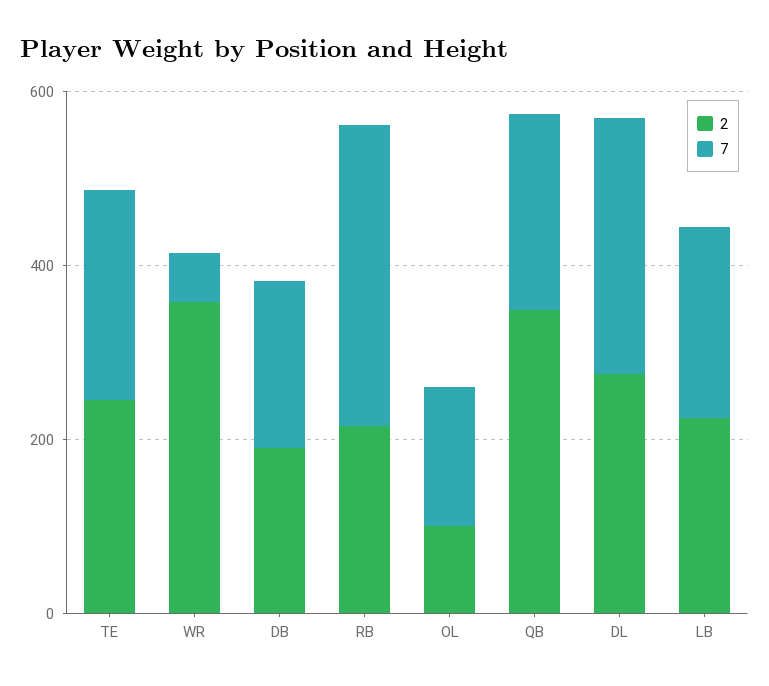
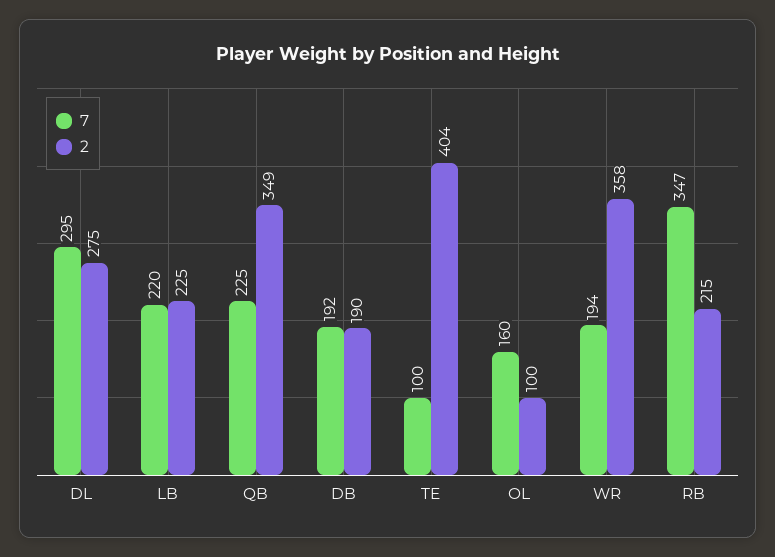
  {
    "2": {
-     "TE": 250,
+     "TE": 404,
      "WR": 358,
      "DB": 190,
      "RB": 215,
      "OL": 100,
      "QB": 349,
      "DL": 275,
      "LB": 225
    },
    "7": {
-     "TE": 250,
+     "TE": 100,
-     "WR": 50,
+     "WR": 194,
      "DB": 192,
      "RB": 347,
      "OL": 160,
      "QB": 225,
      "DL": 295,
      "LB": 220
    }
  }

